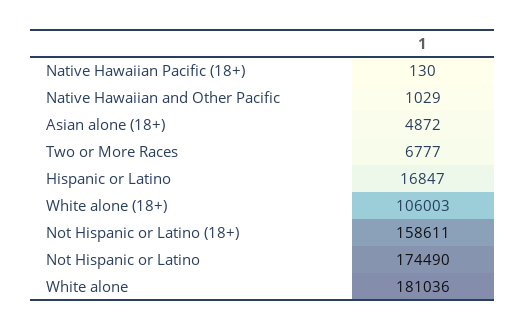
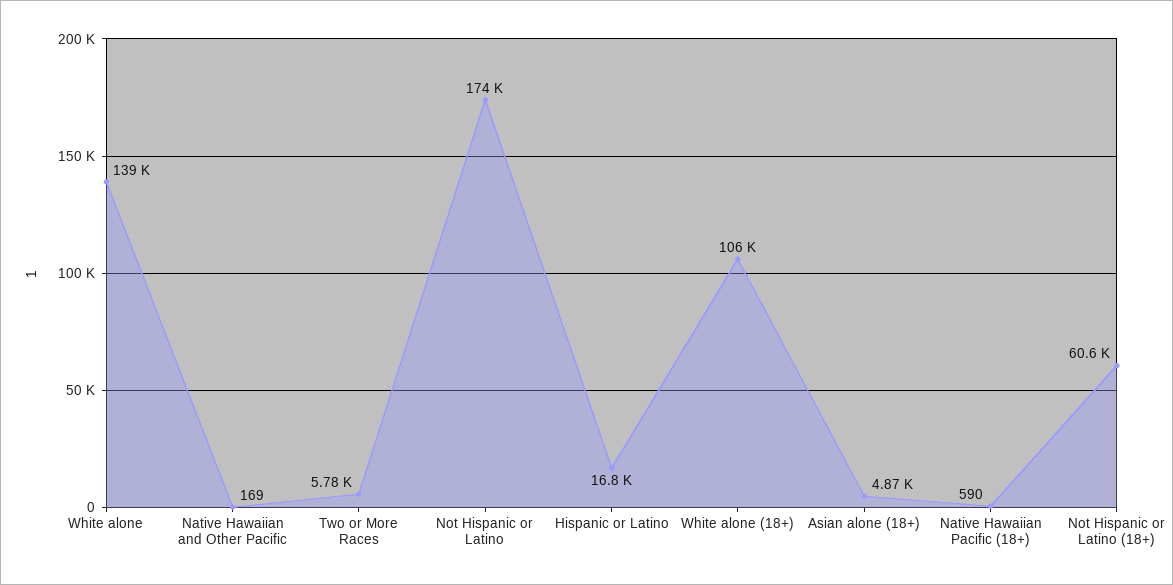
  {
-   "Native Hawaiian Pacific (18+)": 130,
+   "Native Hawaiian Pacific (18+)": 590,
-   "Native Hawaiian and Other Pacific": 1029,
+   "Native Hawaiian and Other Pacific": 169,
    "Asian alone (18+)": 4872,
-   "Two or More Races": 6777,
+   "Two or More Races": 5780,
    "Hispanic or Latino": 16847,
    "White alone (18+)": 106003,
-   "Not Hispanic or Latino (18+)": 158611,
+   "Not Hispanic or Latino (18+)": 60600,
    "Not Hispanic or Latino": 174490,
-   "White alone": 181036
+   "White alone": 139000
  }

